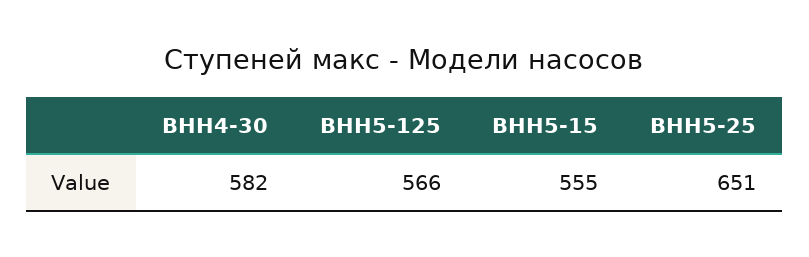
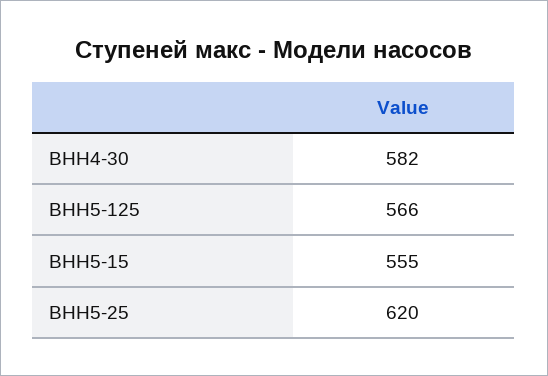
  {
    "ВНН4-30": 582,
    "ВНН5-125": 566,
    "ВНН5-15": 555,
-   "ВНН5-25": 651
+   "ВНН5-25": 620
  }

